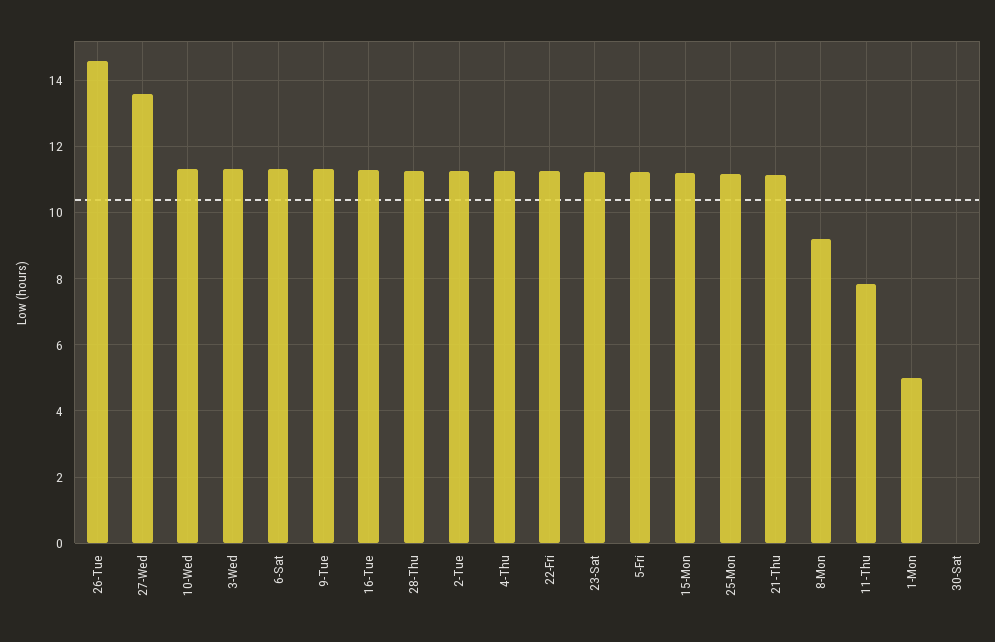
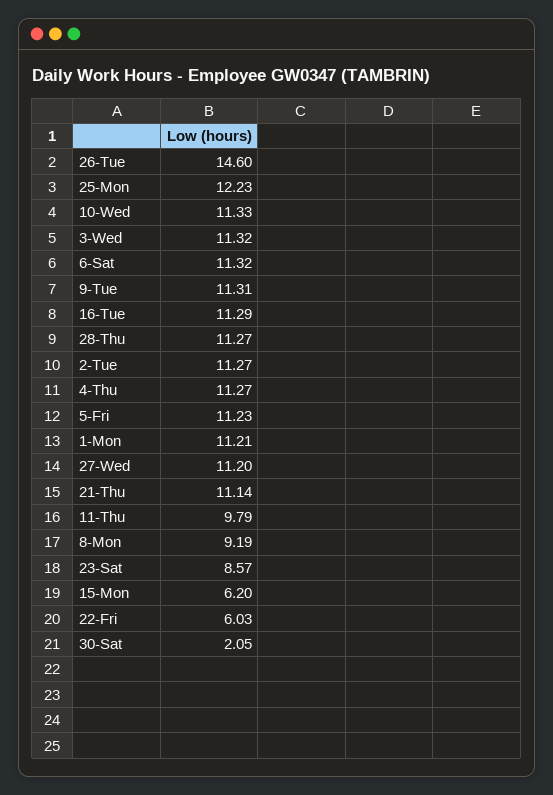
  {
    "26-Tue": 14.6,
-   "27-Wed": 13.6,
+   "27-Wed": 11.2,
    "10-Wed": 11.33,
    "3-Wed": 11.32,
    "6-Sat": 11.32,
    "9-Tue": 11.31,
    "16-Tue": 11.29,
    "28-Thu": 11.27,
    "2-Tue": 11.27,
    "4-Thu": 11.27,
-   "22-Fri": 11.2,
+   "22-Fri": 6.03,
-   "23-Sat": 11.2,
+   "23-Sat": 8.57,
    "5-Fri": 11.23,
-   "15-Mon": 11.2,
+   "15-Mon": 6.2,
-   "25-Mon": 11.2,
+   "25-Mon": 12.23,
    "21-Thu": 11.14,
    "8-Mon": 9.19,
-   "11-Thu": 7.8,
+   "11-Thu": 9.79,
-   "1-Mon": 5,
+   "1-Mon": 11.21,
-   "30-Sat": 0
+   "30-Sat": 2.05
  }

